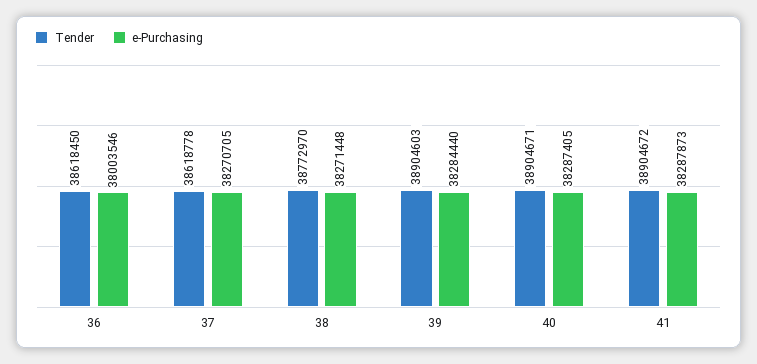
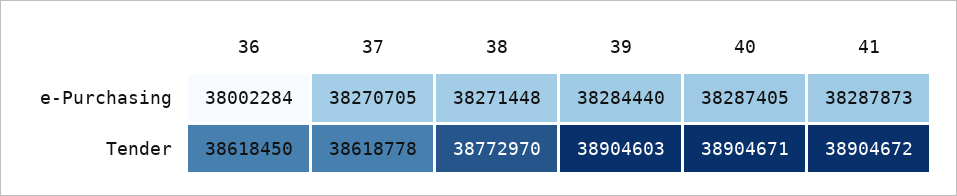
  {
    "Tender": {
      "36": 38618450,
      "37": 38618778,
      "38": 38772970,
      "39": 38904603,
      "40": 38904671,
      "41": 38904672
    },
    "e-Purchasing": {
-     "36": 38003546,
+     "36": 38002284,
      "37": 38270705,
      "38": 38271448,
      "39": 38284440,
      "40": 38287405,
      "41": 38287873
    }
  }

